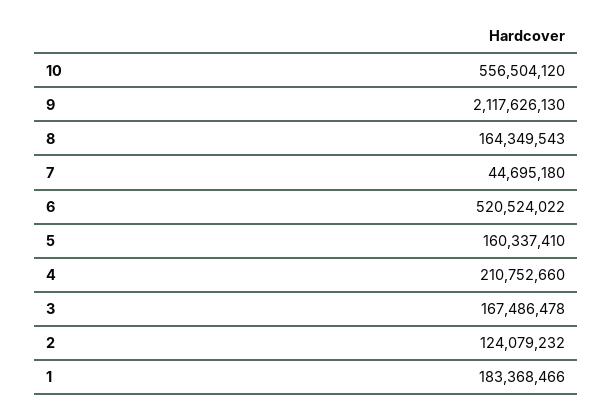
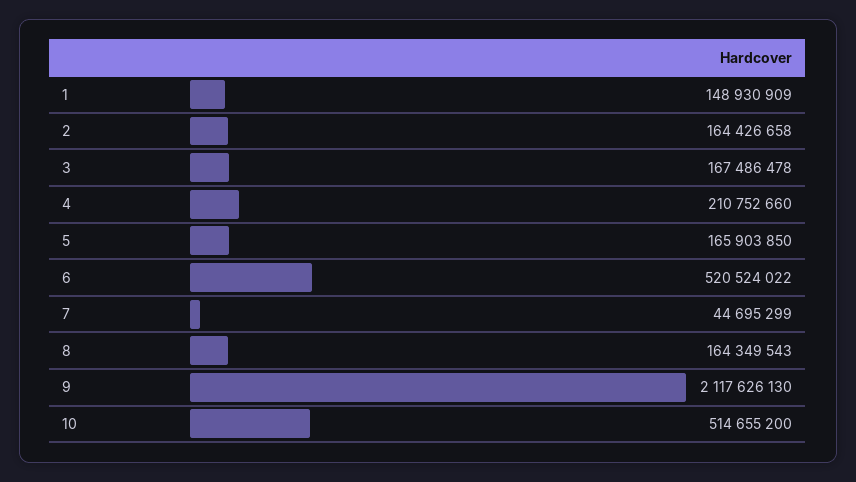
  {
-   "10": 556504120,
+   "10": 514655200,
    "9": 2117626130,
    "8": 164349543,
-   "7": 44695180,
+   "7": 44695299,
    "6": 520524022,
-   "5": 160337410,
+   "5": 165903850,
    "4": 210752660,
    "3": 167486478,
-   "2": 124079232,
+   "2": 164426658,
-   "1": 183368466
+   "1": 148930909
  }

